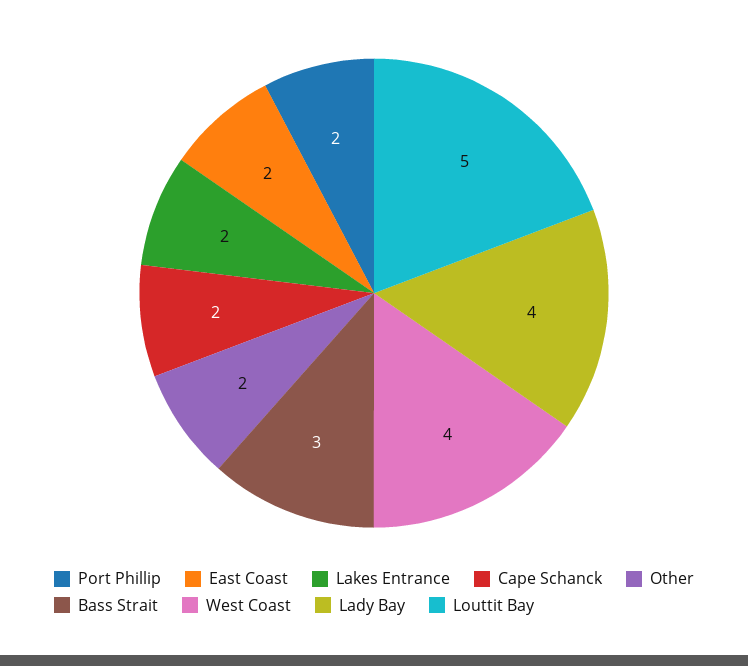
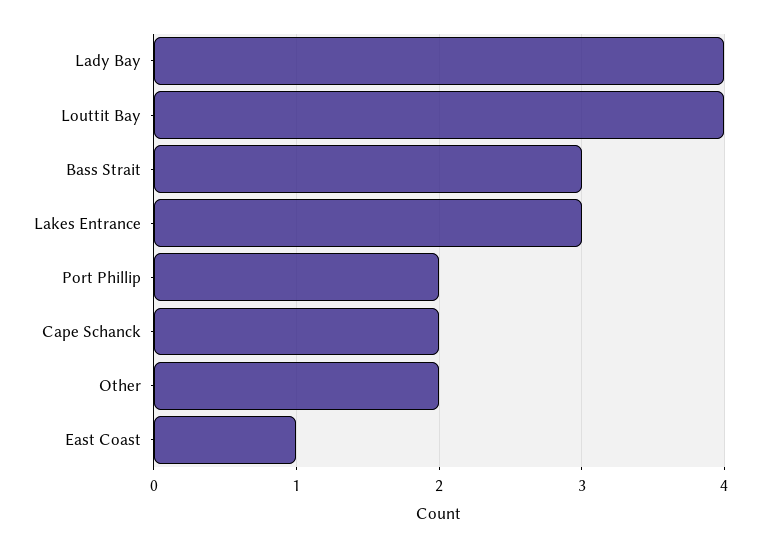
  {
    "Port Phillip": 2,
-   "East Coast": 2,
+   "East Coast": 1,
-   "Lakes Entrance": 2,
+   "Lakes Entrance": 3,
    "Cape Schanck": 2,
    "Other": 2,
    "Bass Strait": 3,
-   "West Coast": 4,
    "Lady Bay": 4,
-   "Louttit Bay": 5
+   "Louttit Bay": 4
  }

